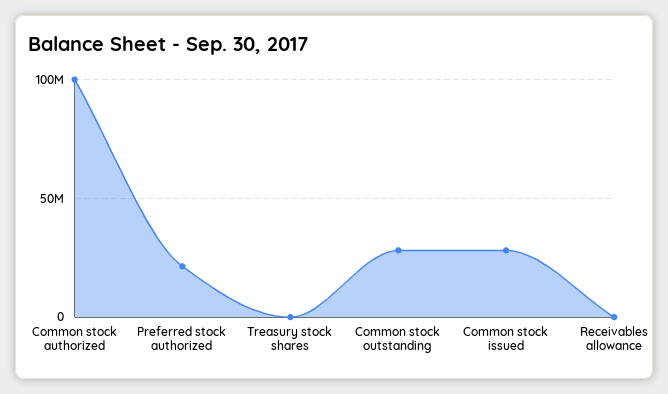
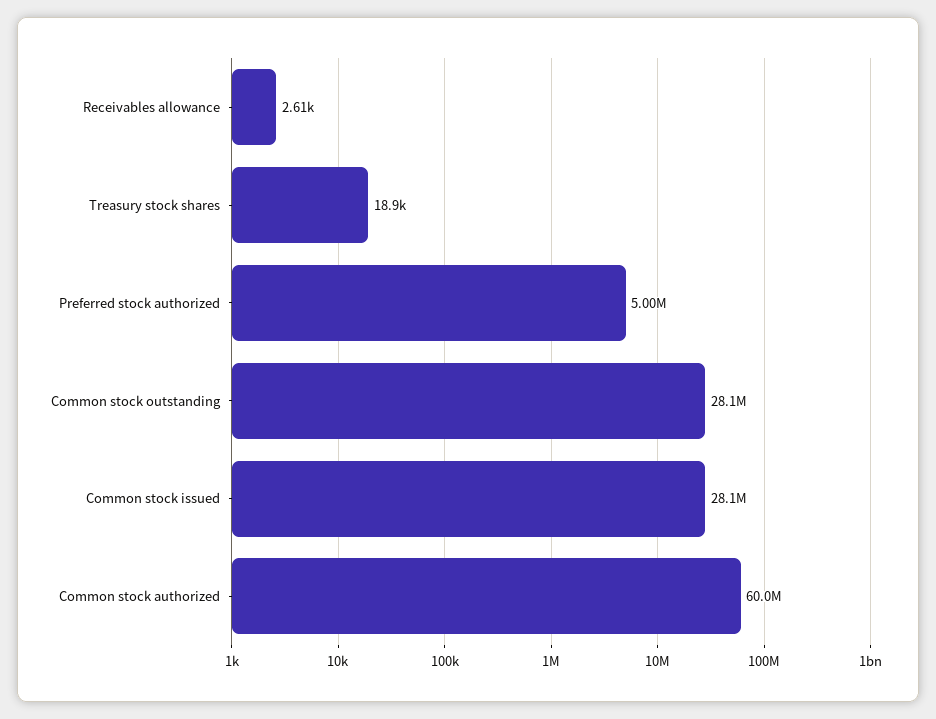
  {
-   "Common stock authorized": 100000000,
+   "Common stock authorized": 60000000,
-   "Preferred stock authorized": 20000000,
+   "Preferred stock authorized": 5000000,
    "Treasury stock shares": 18900,
    "Common stock outstanding": 28100000,
    "Common stock issued": 28100000,
    "Receivables allowance": 2610
  }

